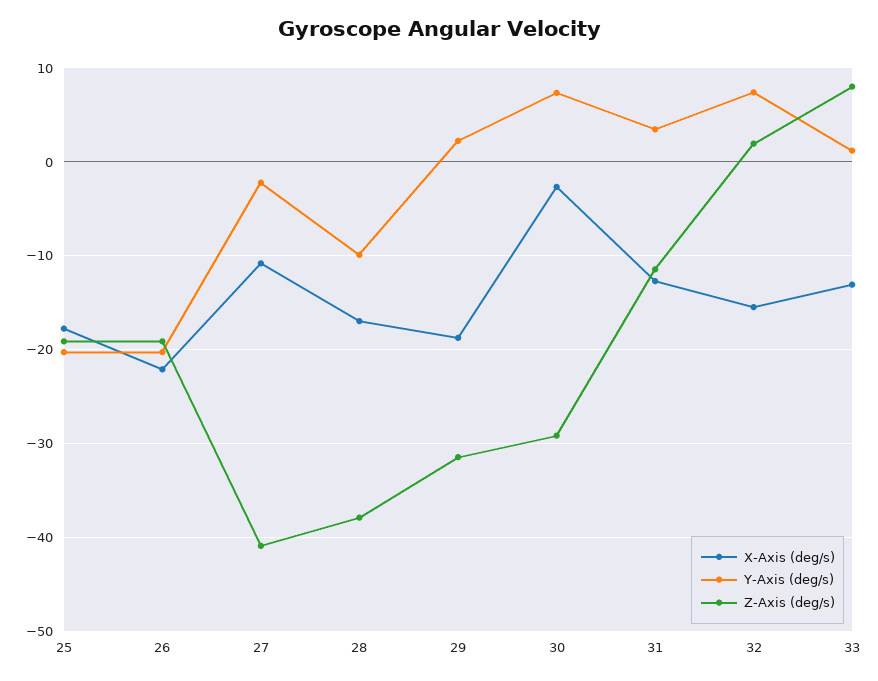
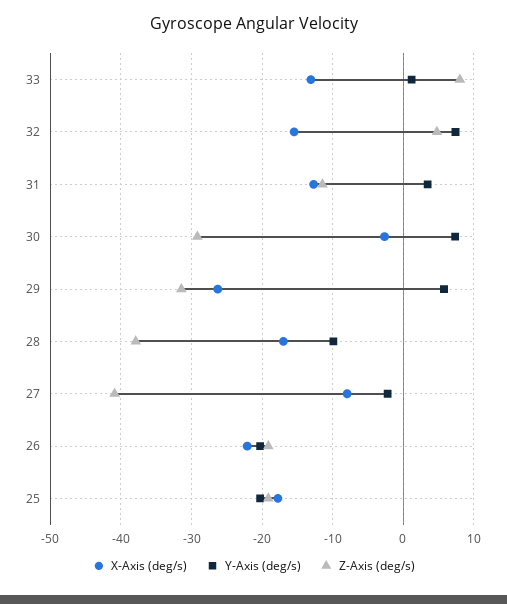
  {
    "X-Axis (deg/s)": {
      "25": -18,
      "26": -22,
-     "27": -11,
+     "27": -8,
      "28": -17,
-     "29": -19,
+     "29": -26,
      "30": -3,
      "31": -13,
      "32": -15,
      "33": -13
    },
    "Y-Axis (deg/s)": {
      "25": -20,
      "26": -20,
      "27": -2,
      "28": -10,
-     "29": 2,
+     "29": 6,
      "30": 7,
      "31": 3,
      "32": 7,
      "33": 1
    },
    "Z-Axis (deg/s)": {
      "25": -19,
      "26": -19,
      "27": -41,
      "28": -38,
      "29": -31,
      "30": -29,
      "31": -11,
-     "32": 2,
+     "32": 5,
      "33": 8
    }
  }

